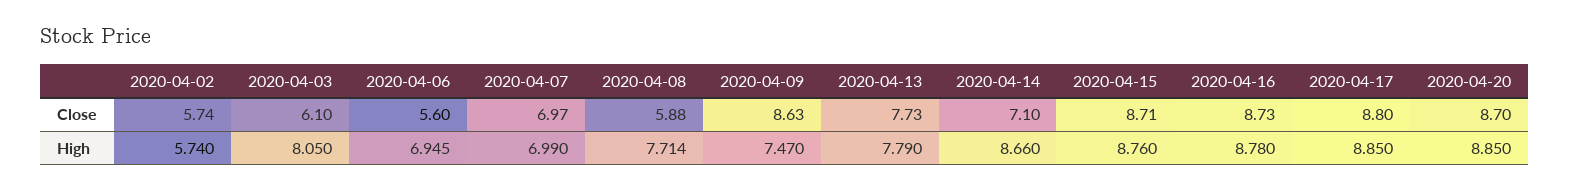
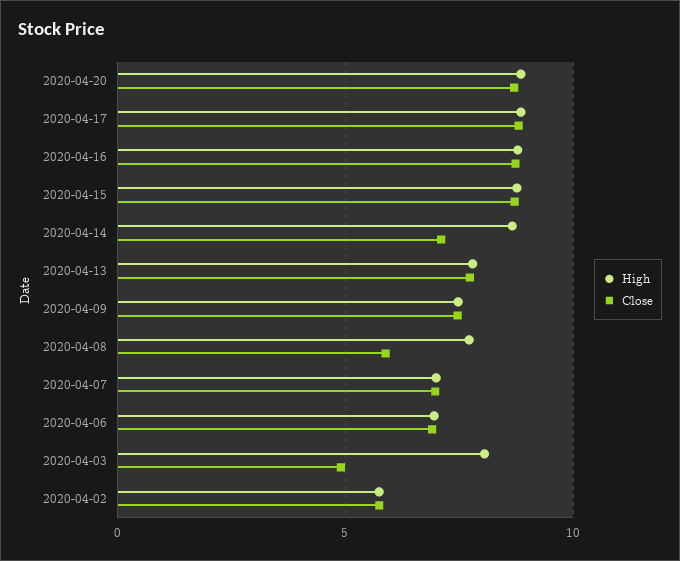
  {
    "Close": {
      "2020-04-02": 5.74,
-     "2020-04-03": 6.1,
+     "2020-04-03": 5,
-     "2020-04-06": 5.6,
+     "2020-04-06": 7,
      "2020-04-07": 6.97,
      "2020-04-08": 5.88,
-     "2020-04-09": 8.63,
+     "2020-04-09": 7.5,
      "2020-04-13": 7.73,
      "2020-04-14": 7.1,
      "2020-04-15": 8.71,
      "2020-04-16": 8.73,
      "2020-04-17": 8.8,
      "2020-04-20": 8.7
    },
    "High": {
      "2020-04-02": 5.74,
      "2020-04-03": 8.05,
      "2020-04-06": 6.945,
      "2020-04-07": 6.99,
      "2020-04-08": 7.714,
      "2020-04-09": 7.47,
      "2020-04-13": 7.79,
      "2020-04-14": 8.66,
      "2020-04-15": 8.76,
      "2020-04-16": 8.78,
      "2020-04-17": 8.85,
      "2020-04-20": 8.85
    }
  }

